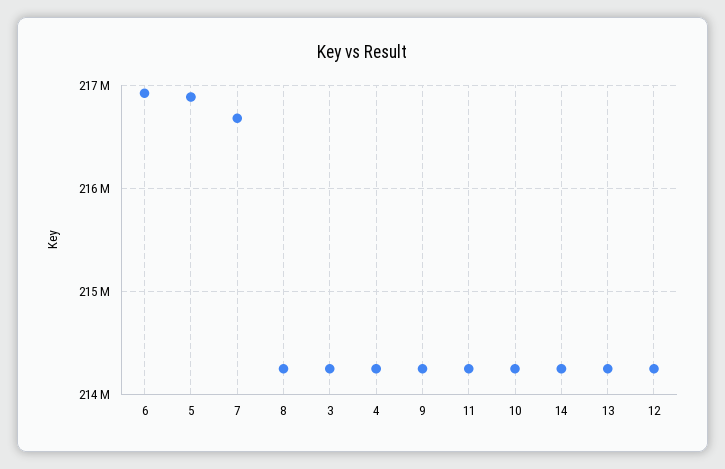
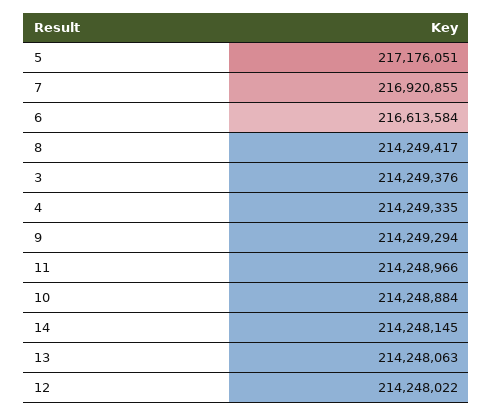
  {
-   "6": 216900000,
+   "6": 216613584,
-   "5": 216900000,
+   "5": 217176051,
-   "7": 216700000,
+   "7": 216920855,
    "8": 214249417,
    "3": 214249376,
    "4": 214249335,
    "9": 214249294,
    "11": 214248966,
    "10": 214248884,
    "14": 214248145,
    "13": 214248063,
    "12": 214248022
  }

